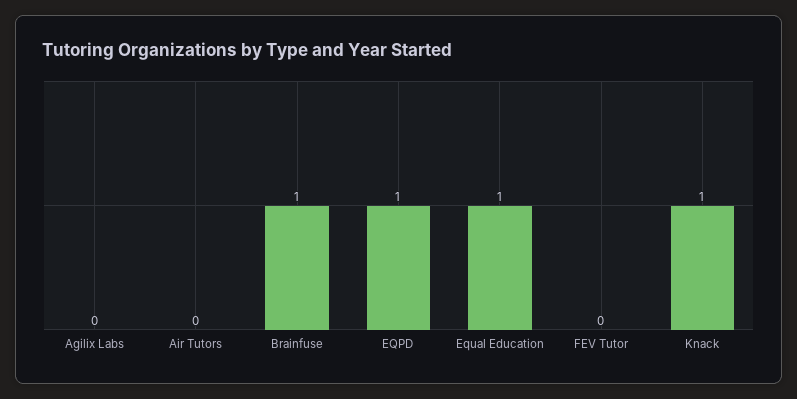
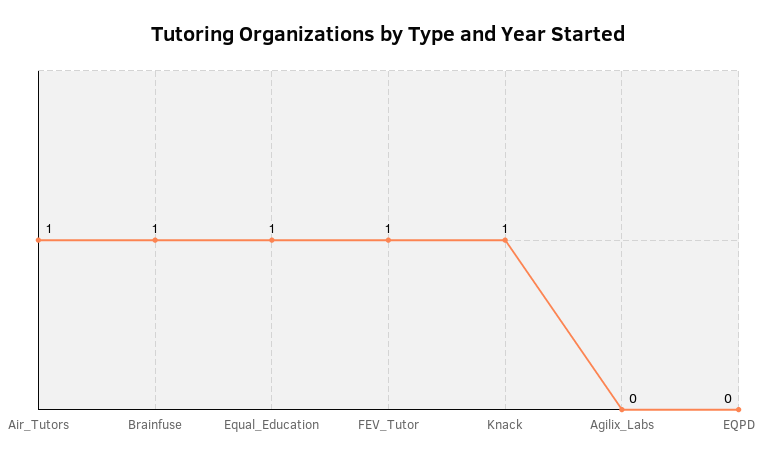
  {
    "Agilix Labs": 0,
-   "Air Tutors": 0,
+   "Air Tutors": 1,
    "Brainfuse": 1,
-   "EQPD": 1,
+   "EQPD": 0,
    "Equal Education": 1,
-   "FEV Tutor": 0,
+   "FEV Tutor": 1,
    "Knack": 1
  }

